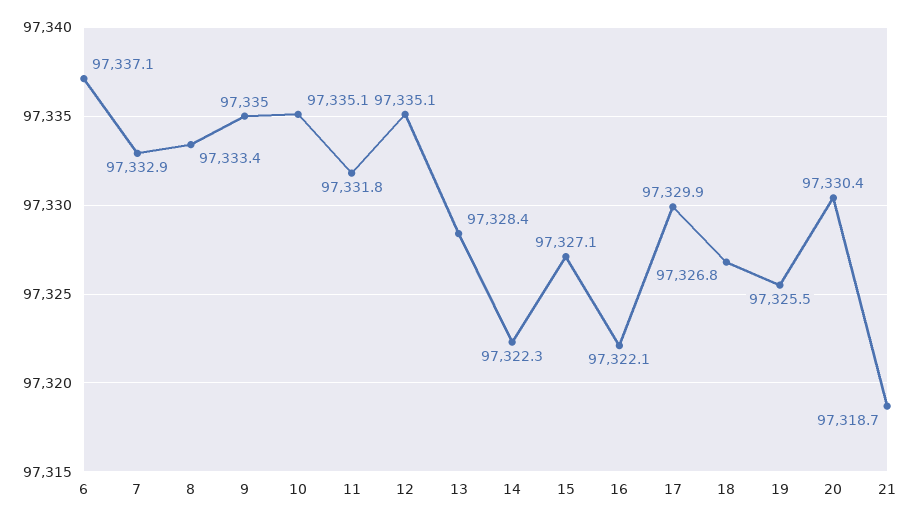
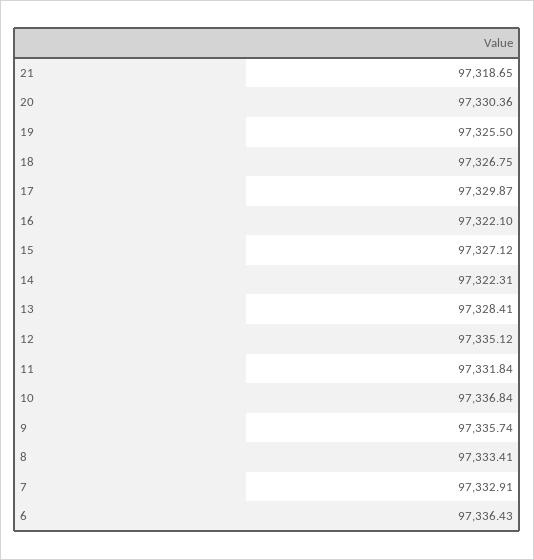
  {
-   "6": 97337.1,
+   "6": 97336.43,
    "7": 97332.91,
    "8": 97333.41,
-   "9": 97335,
+   "9": 97335.74,
-   "10": 97335.1,
+   "10": 97336.84,
    "11": 97331.84,
    "12": 97335.12,
    "13": 97328.41,
    "14": 97322.31,
    "15": 97327.12,
    "16": 97322.1,
    "17": 97329.87,
    "18": 97326.75,
    "19": 97325.5,
    "20": 97330.36,
    "21": 97318.65
  }

